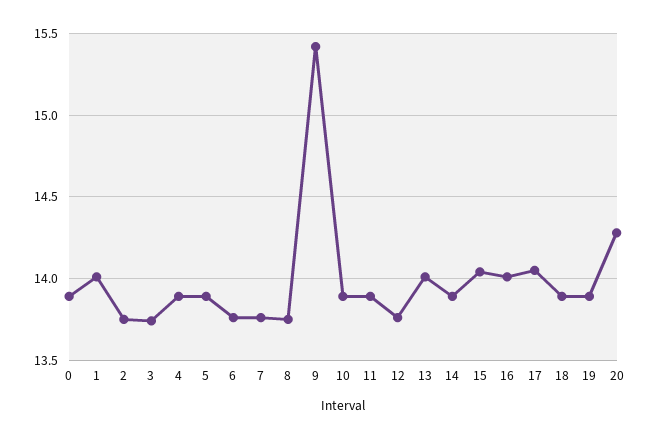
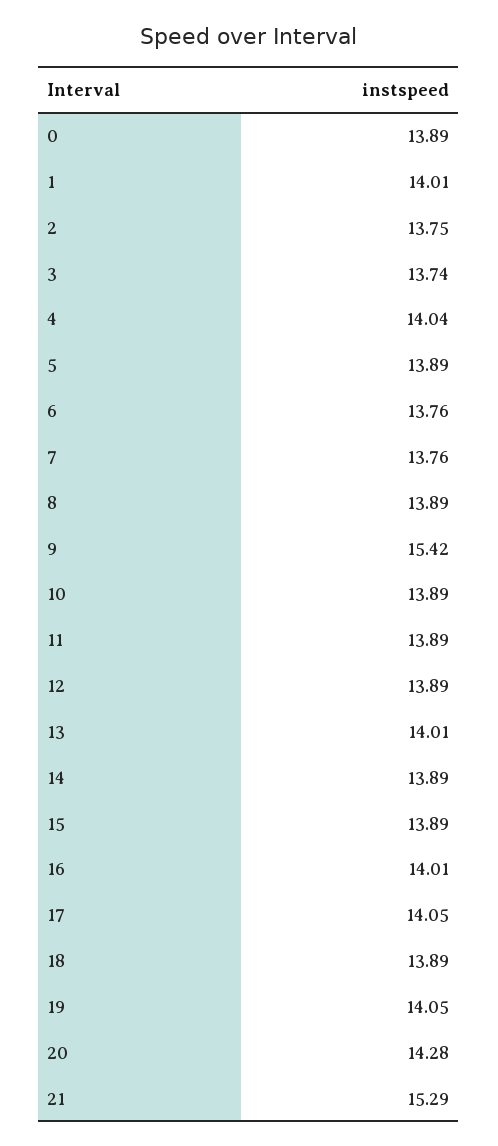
  {
    "0": 13.89,
    "1": 14.01,
    "2": 13.75,
    "3": 13.74,
-   "4": 13.9,
+   "4": 14.04,
    "5": 13.89,
    "6": 13.76,
    "7": 13.76,
-   "8": 13.75,
+   "8": 13.89,
    "9": 15.42,
    "10": 13.89,
    "11": 13.89,
-   "12": 13.75,
+   "12": 13.89,
    "13": 14.01,
    "14": 13.89,
-   "15": 14.05,
+   "15": 13.89,
    "16": 14.01,
    "17": 14.05,
    "18": 13.89,
-   "19": 13.9,
+   "19": 14.05,
-   "20": 14.28
+   "20": 14.28,
+   "21": 15.29
  }

